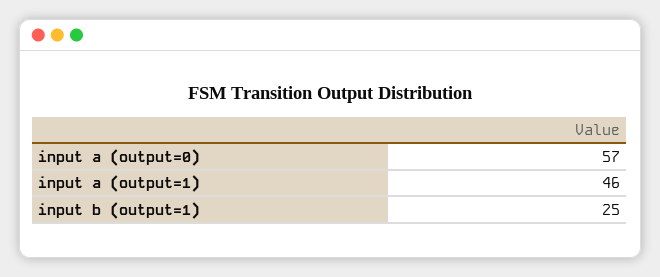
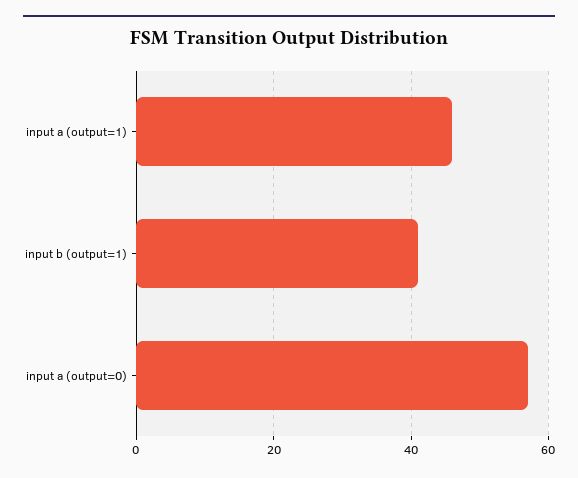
  {
    "input a (output=0)": 57,
    "input a (output=1)": 46,
-   "input b (output=1)": 25
+   "input b (output=1)": 40
  }

